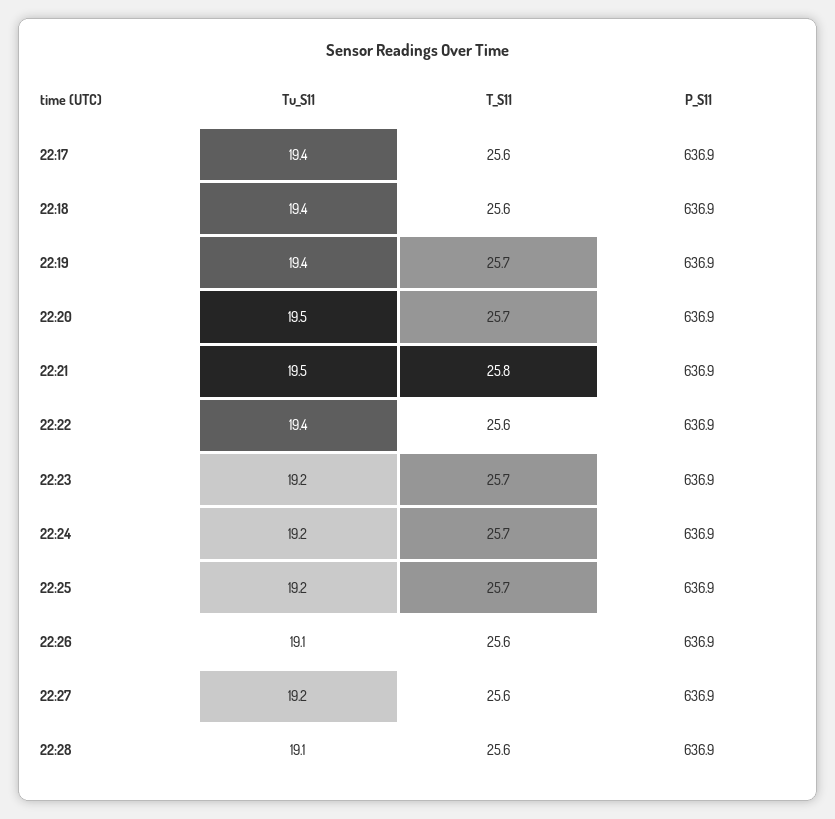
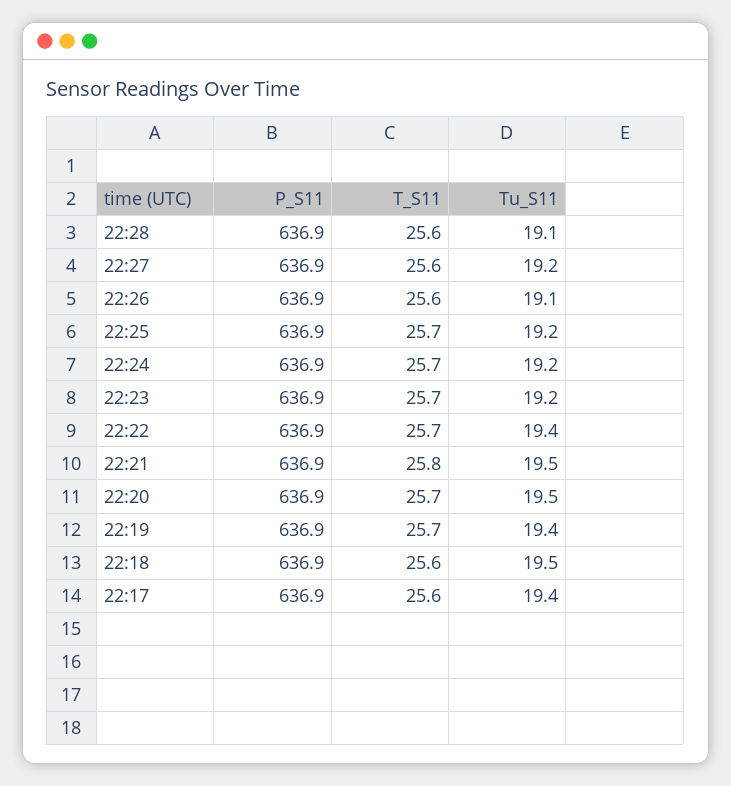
  {
    "Tu_S11": {
      "22:17": 19.4,
-     "22:18": 19.4,
+     "22:18": 19.5,
      "22:19": 19.4,
      "22:20": 19.5,
      "22:21": 19.5,
      "22:22": 19.4,
      "22:23": 19.2,
      "22:24": 19.2,
      "22:25": 19.2,
      "22:26": 19.1,
      "22:27": 19.2,
      "22:28": 19.1
    },
    "T_S11": {
      "22:17": 25.6,
      "22:18": 25.6,
      "22:19": 25.7,
      "22:20": 25.7,
      "22:21": 25.8,
-     "22:22": 25.6,
+     "22:22": 25.7,
      "22:23": 25.7,
      "22:24": 25.7,
      "22:25": 25.7,
      "22:26": 25.6,
      "22:27": 25.6,
      "22:28": 25.6
    },
    "P_S11": {
      "22:17": 636.9,
      "22:18": 636.9,
      "22:19": 636.9,
      "22:20": 636.9,
      "22:21": 636.9,
      "22:22": 636.9,
      "22:23": 636.9,
      "22:24": 636.9,
      "22:25": 636.9,
      "22:26": 636.9,
      "22:27": 636.9,
      "22:28": 636.9
    }
  }

